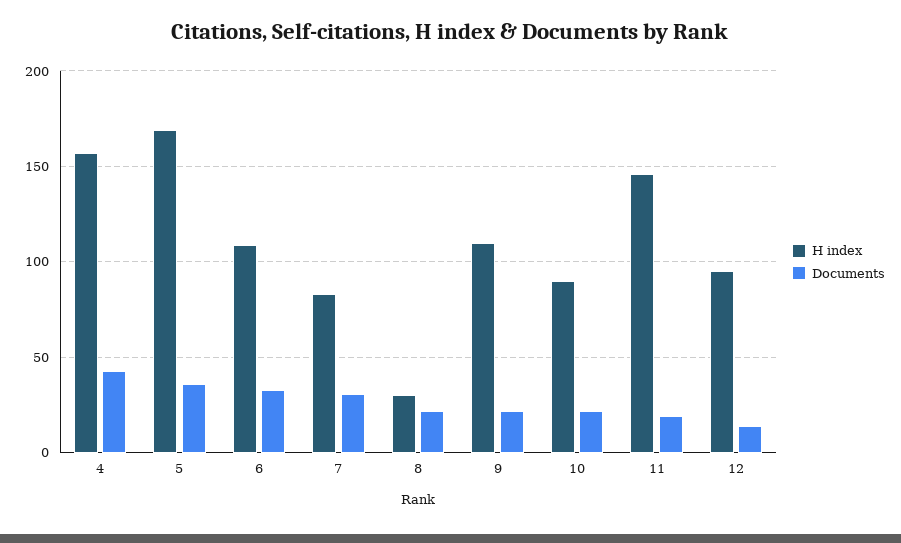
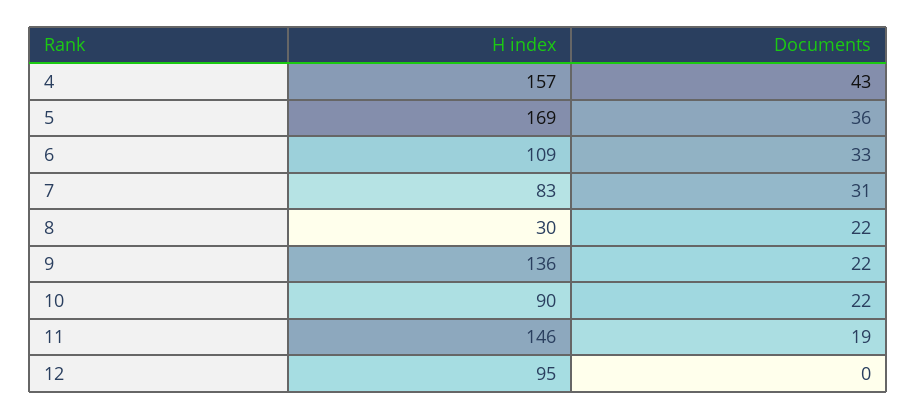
  {
    "H index": {
      "4": 157,
      "5": 169,
      "6": 109,
      "7": 83,
      "8": 30,
-     "9": 110,
+     "9": 136,
      "10": 90,
      "11": 146,
      "12": 95
    },
    "Documents": {
      "4": 43,
      "5": 36,
      "6": 33,
      "7": 31,
      "8": 22,
      "9": 22,
      "10": 22,
      "11": 19,
-     "12": 15
+     "12": 0
    }
  }

